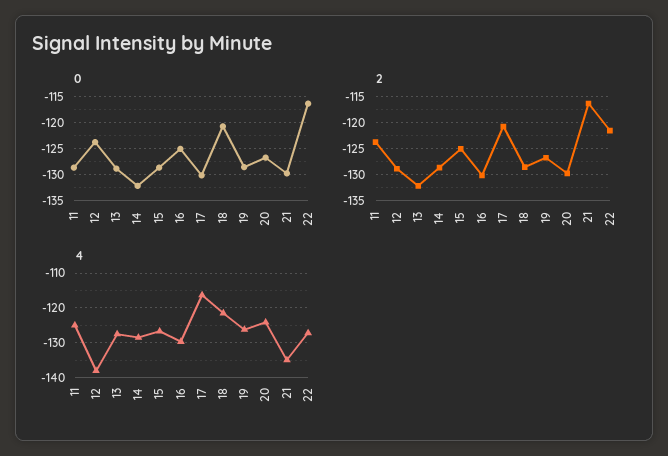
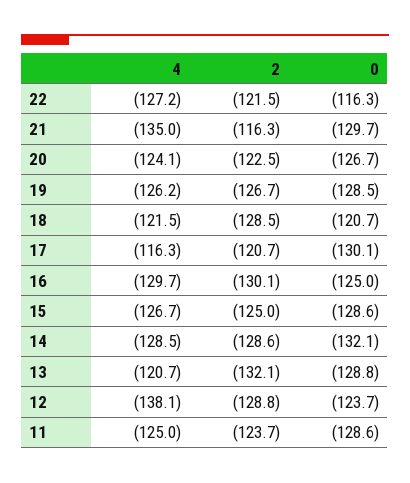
  {
    "0": {
      "11": -128.6,
      "12": -123.7,
      "13": -128.8,
      "14": -132.1,
      "15": -128.6,
      "16": -125,
      "17": -130.1,
      "18": -120.7,
      "19": -128.5,
      "20": -126.7,
      "21": -129.7,
      "22": -116.3
    },
    "2": {
      "11": -123.7,
      "12": -128.8,
      "13": -132.1,
      "14": -128.6,
      "15": -125,
      "16": -130.1,
      "17": -120.7,
      "18": -128.5,
      "19": -126.7,
-     "20": -130,
+     "20": -122.5,
      "21": -116.3,
      "22": -121.5
    },
    "4": {
      "11": -125,
      "12": -138.1,
-     "13": -128,
+     "13": -120.7,
      "14": -128.5,
      "15": -126.7,
      "16": -129.7,
      "17": -116.3,
      "18": -121.5,
      "19": -126.2,
      "20": -124.1,
      "21": -135,
      "22": -127.2
    }
  }

